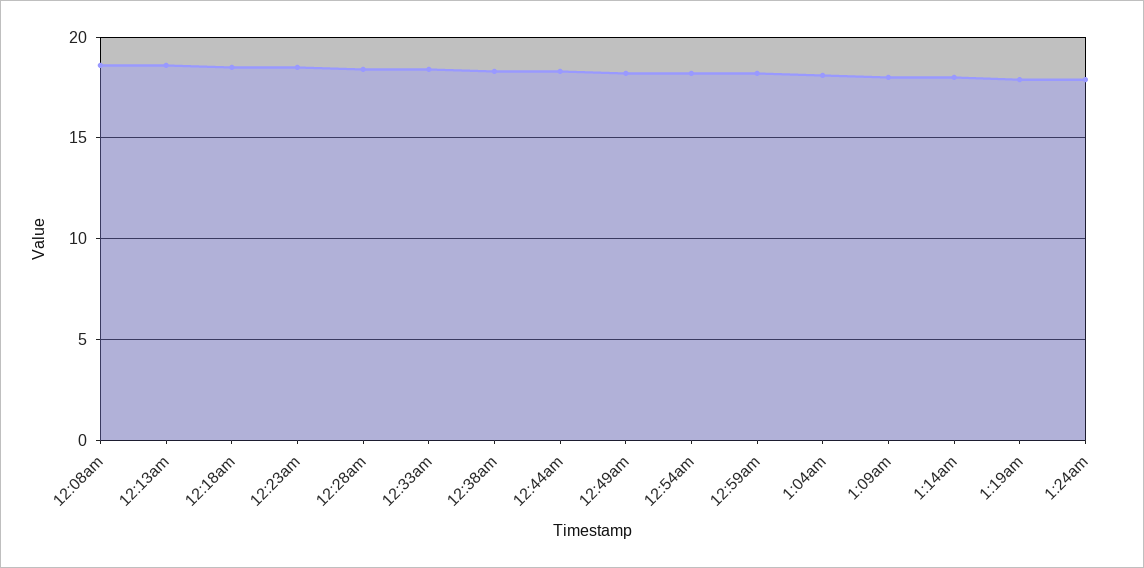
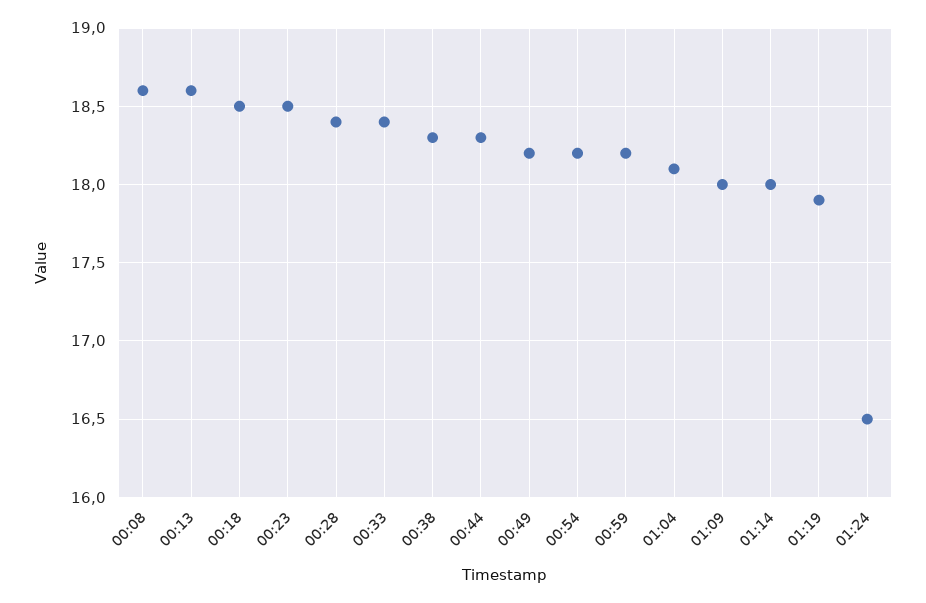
  {
    "12:08am": 18.6,
    "12:13am": 18.6,
    "12:18am": 18.5,
    "12:23am": 18.5,
    "12:28am": 18.4,
    "12:33am": 18.4,
    "12:38am": 18.3,
    "12:44am": 18.3,
    "12:49am": 18.2,
    "12:54am": 18.2,
    "12:59am": 18.2,
    "1:04am": 18.1,
    "1:09am": 18,
    "1:14am": 18,
    "1:19am": 17.9,
-   "1:24am": 18
+   "1:24am": 16.5
  }

